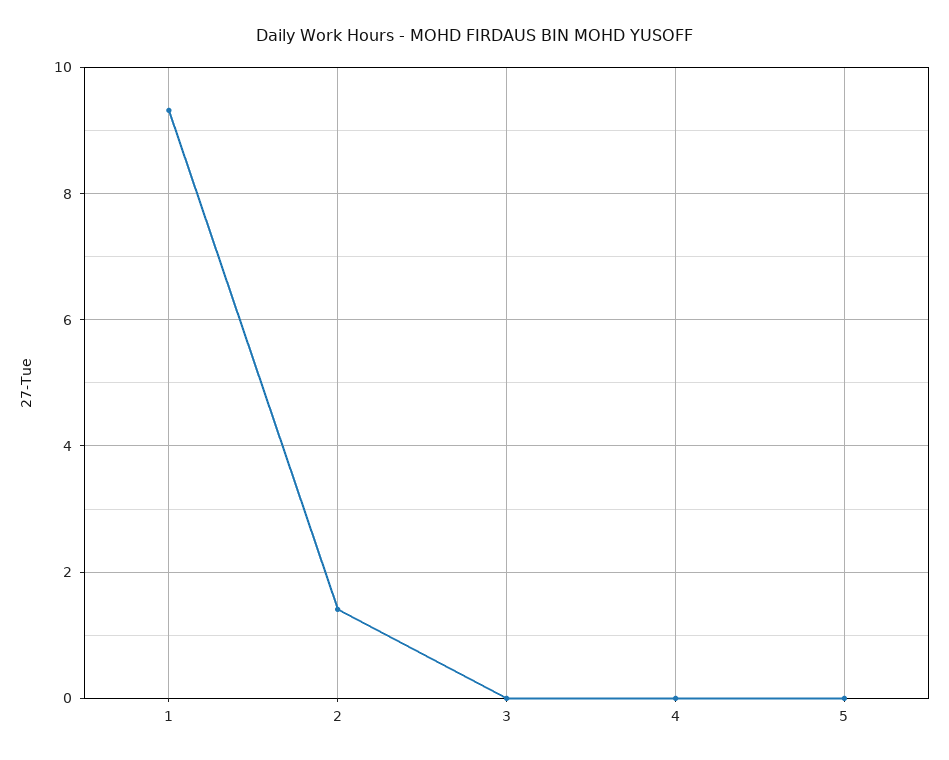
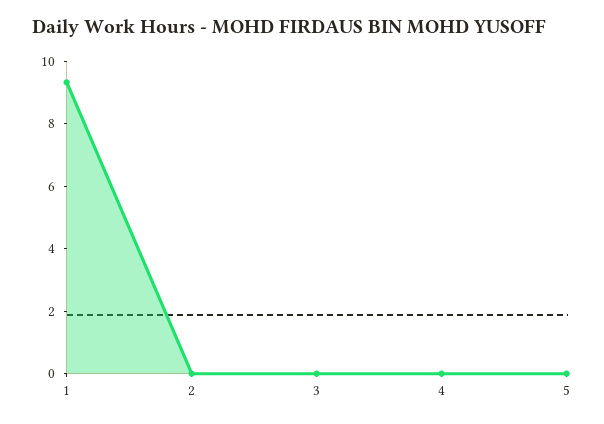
  {
    "1": 9.4,
-   "2": 1.4,
+   "2": 0,
    "3": 0,
    "4": 0,
    "5": 0
  }

